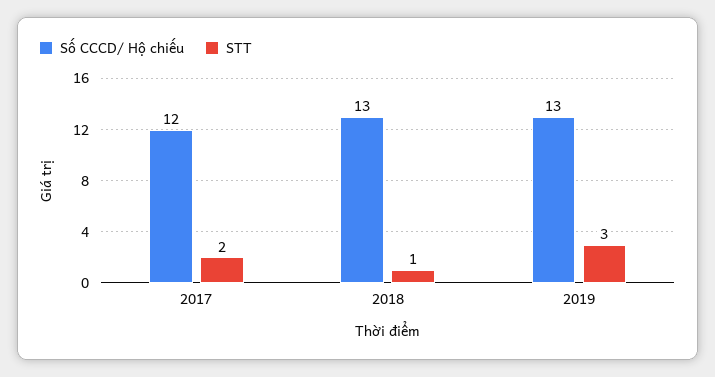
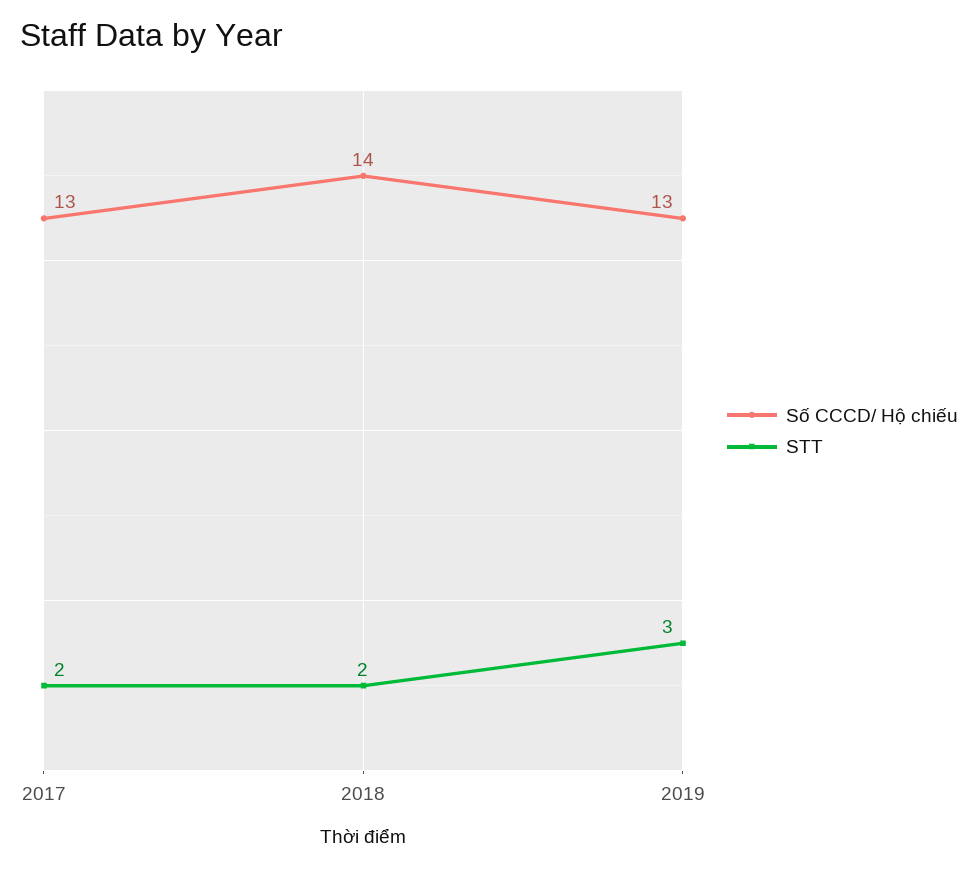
  {
    "Số CCCD/ Hộ chiếu": {
-     "2017": 12,
+     "2017": 13,
-     "2018": 13,
+     "2018": 14,
      "2019": 13
    },
    "STT": {
      "2017": 2,
-     "2018": 1,
+     "2018": 2,
      "2019": 3
    }
  }

